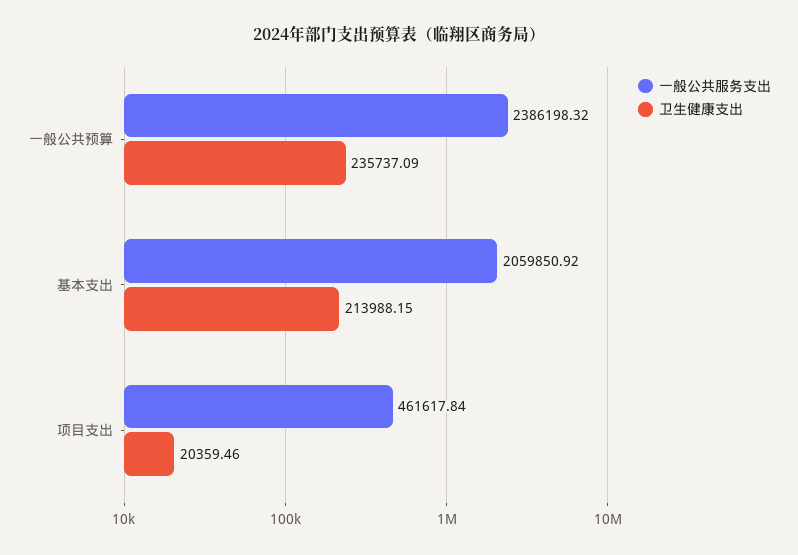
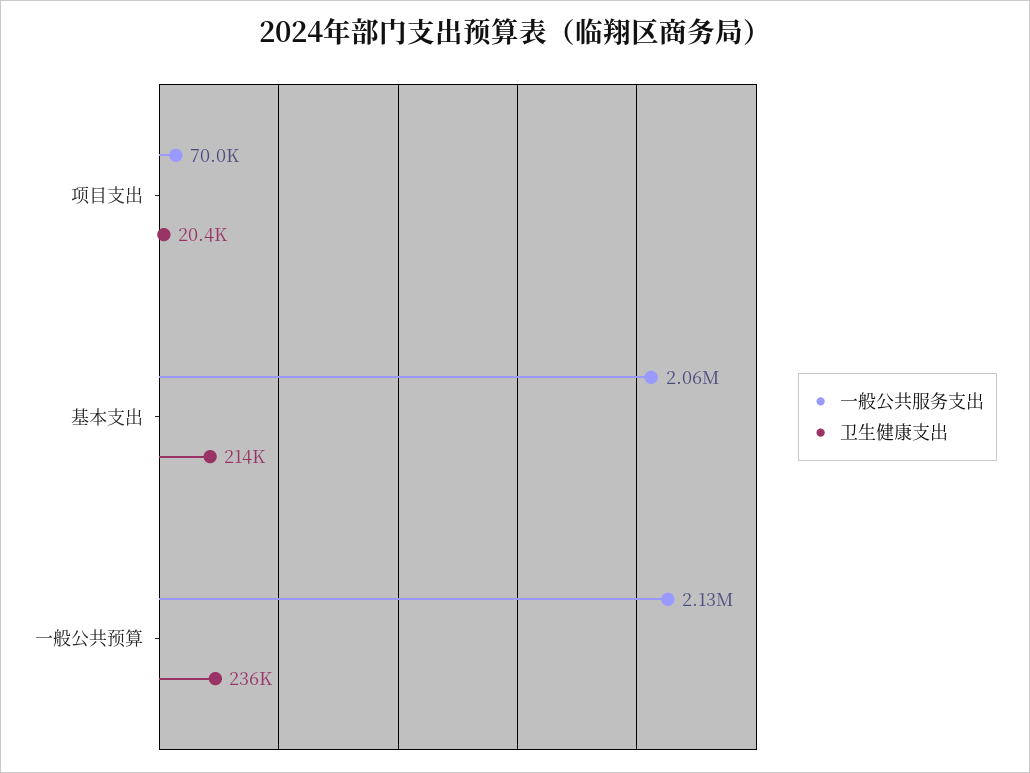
  {
    "一般公共服务支出": {
-     "一般公共预算": 2386198.32,
+     "一般公共预算": 2130000,
      "基本支出": 2059850.92,
-     "项目支出": 461617.84
+     "项目支出": 70000
    },
    "卫生健康支出": {
      "一般公共预算": 235737.09,
      "基本支出": 213988.15,
      "项目支出": 20359.46
    }
  }

